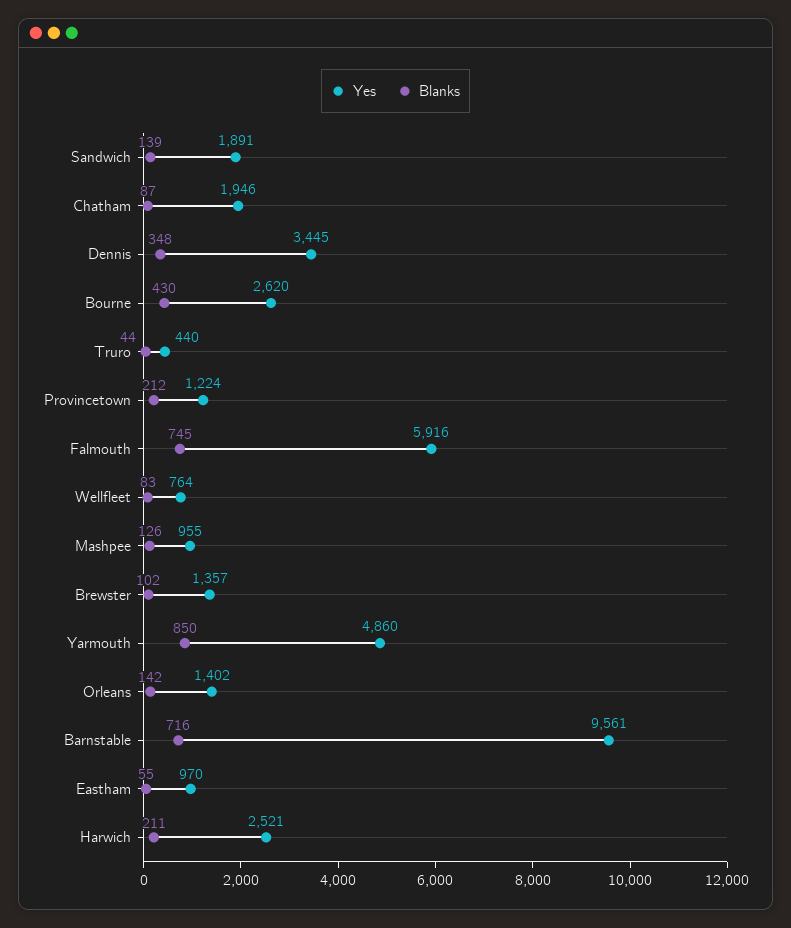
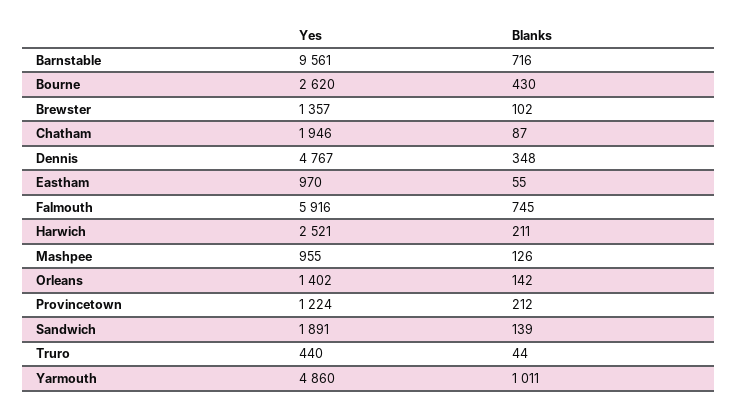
  {
    "Yes": {
      "Sandwich": 1891,
      "Chatham": 1946,
-     "Dennis": 3445,
+     "Dennis": 4767,
      "Bourne": 2620,
      "Truro": 440,
      "Provincetown": 1224,
      "Falmouth": 5916,
-     "Wellfleet": 764,
      "Mashpee": 955,
      "Brewster": 1357,
      "Yarmouth": 4860,
      "Orleans": 1402,
      "Barnstable": 9561,
      "Eastham": 970,
      "Harwich": 2521
    },
    "Blanks": {
      "Sandwich": 139,
      "Chatham": 87,
      "Dennis": 348,
      "Bourne": 430,
      "Truro": 44,
      "Provincetown": 212,
      "Falmouth": 745,
-     "Wellfleet": 83,
      "Mashpee": 126,
      "Brewster": 102,
-     "Yarmouth": 850,
+     "Yarmouth": 1011,
      "Orleans": 142,
      "Barnstable": 716,
      "Eastham": 55,
      "Harwich": 211
    }
  }

